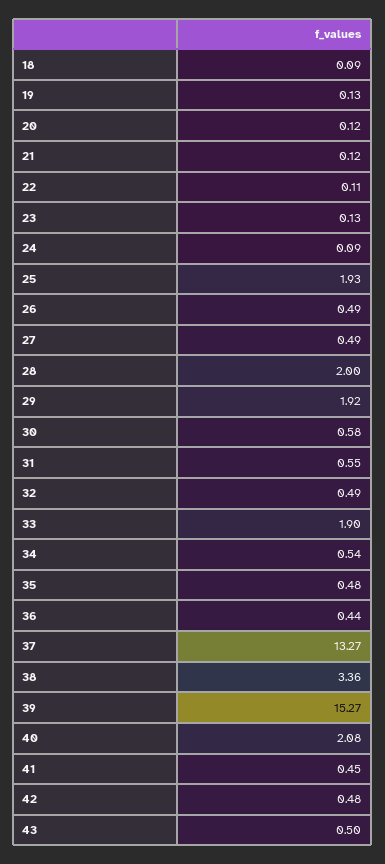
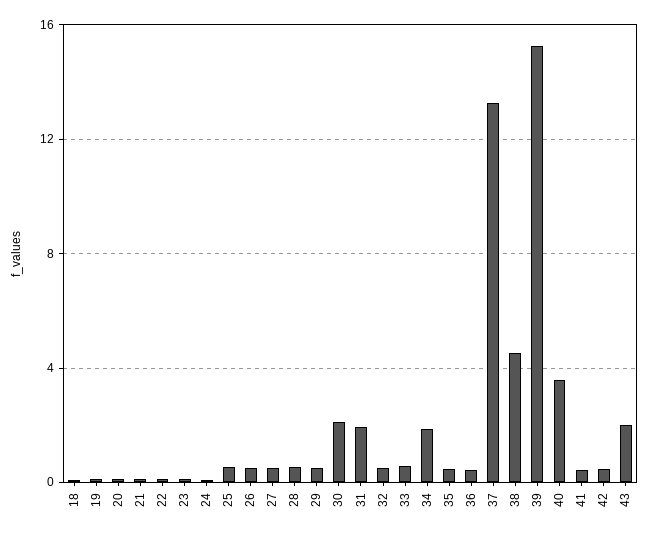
  {
    "18": 0.09,
    "19": 0.13,
    "20": 0.12,
    "21": 0.12,
    "22": 0.11,
    "23": 0.13,
    "24": 0.09,
-   "25": 1.93,
+   "25": 0.5,
    "26": 0.49,
    "27": 0.49,
-   "28": 2,
+   "28": 0.5,
-   "29": 1.92,
+   "29": 0.5,
-   "30": 0.58,
+   "30": 2,
-   "31": 0.55,
+   "31": 2,
    "32": 0.49,
-   "33": 1.9,
+   "33": 0.5,
-   "34": 0.54,
+   "34": 2,
    "35": 0.48,
    "36": 0.44,
    "37": 13.27,
-   "38": 3.36,
+   "38": 4.5,
    "39": 15.27,
-   "40": 2.08,
+   "40": 3.5,
    "41": 0.45,
    "42": 0.48,
-   "43": 0.5
+   "43": 2
  }

